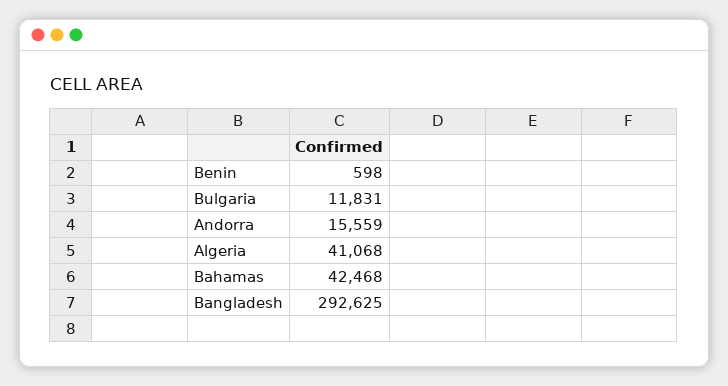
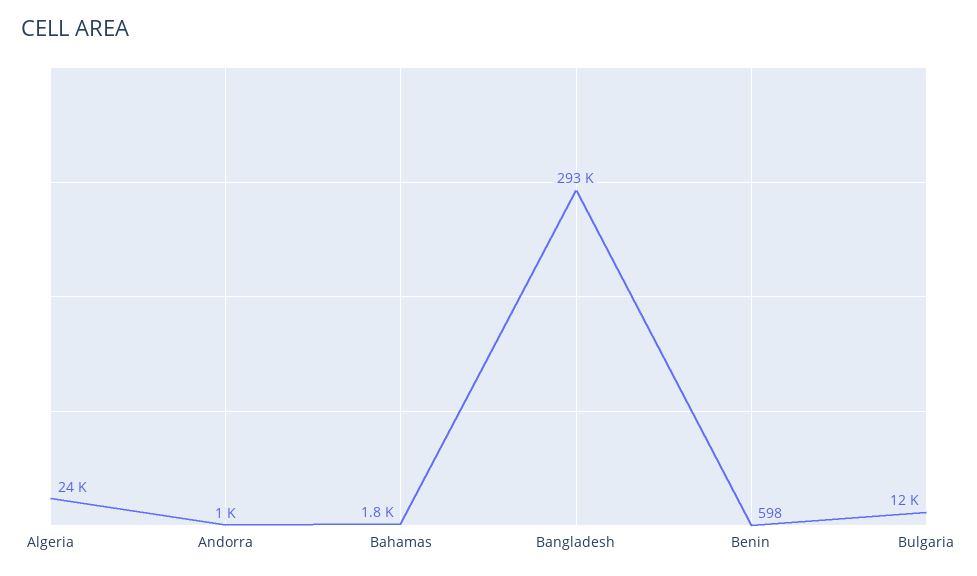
  {
    "Benin": 598,
    "Bulgaria": 11831,
-   "Andorra": 15559,
+   "Andorra": 1000,
-   "Algeria": 41068,
+   "Algeria": 24000,
-   "Bahamas": 42468,
+   "Bahamas": 1800,
    "Bangladesh": 292625
  }

